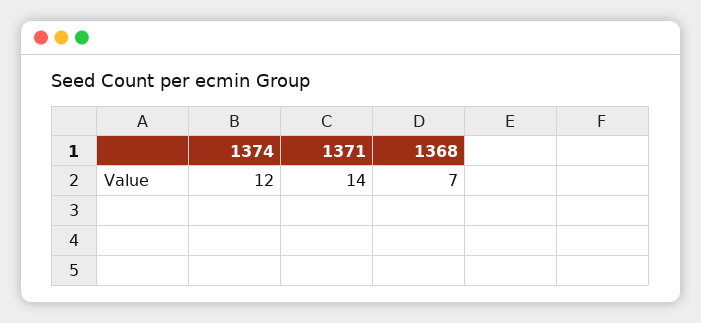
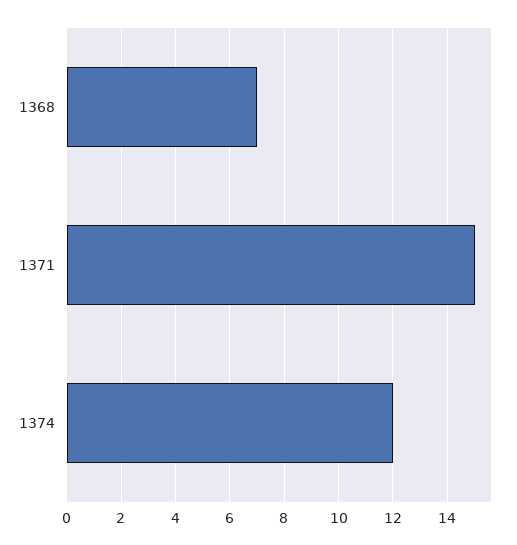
  {
    "1374": 12,
-   "1371": 14,
+   "1371": 15,
    "1368": 7
  }

